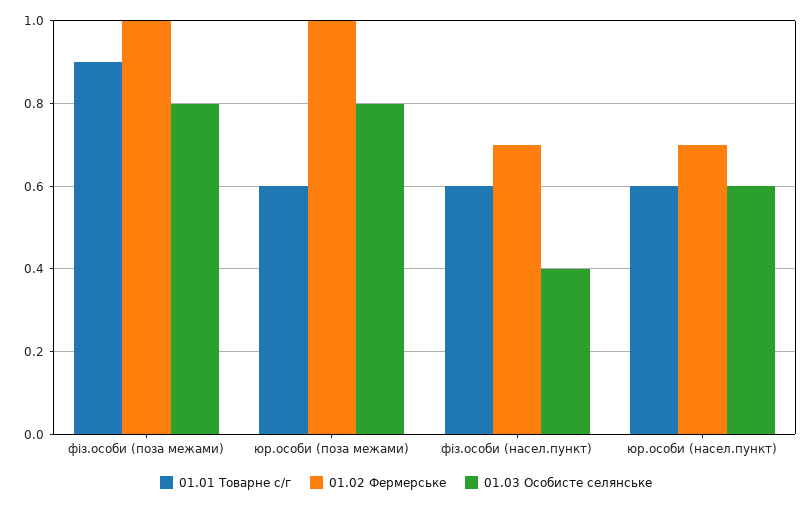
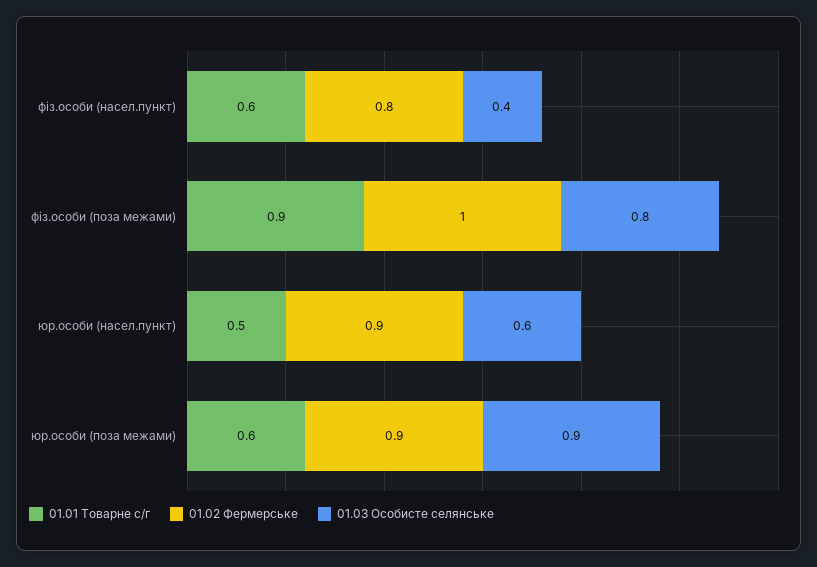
  {
    "01.01 Товарне с/г": {
      "фіз.особи (поза межами)": 0.9,
      "юр.особи (поза межами)": 0.6,
      "фіз.особи (насел.пункт)": 0.6,
-     "юр.особи (насел.пункт)": 0.6
+     "юр.особи (насел.пункт)": 0.5
    },
    "01.02 Фермерське": {
      "фіз.особи (поза межами)": 1,
-     "юр.особи (поза межами)": 1,
+     "юр.особи (поза межами)": 0.9,
-     "фіз.особи (насел.пункт)": 0.7,
+     "фіз.особи (насел.пункт)": 0.8,
-     "юр.особи (насел.пункт)": 0.7
+     "юр.особи (насел.пункт)": 0.9
    },
    "01.03 Особисте селянське": {
      "фіз.особи (поза межами)": 0.8,
-     "юр.особи (поза межами)": 0.8,
+     "юр.особи (поза межами)": 0.9,
      "фіз.особи (насел.пункт)": 0.4,
      "юр.особи (насел.пункт)": 0.6
    }
  }

